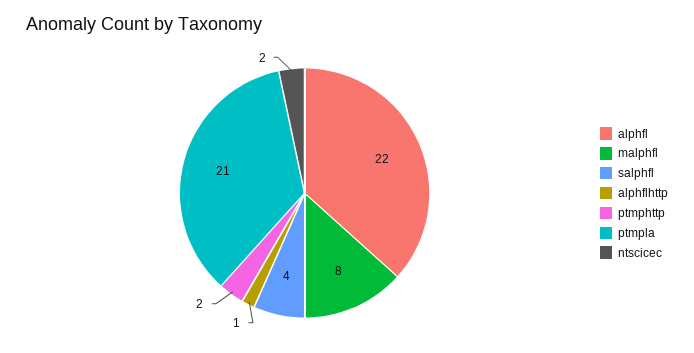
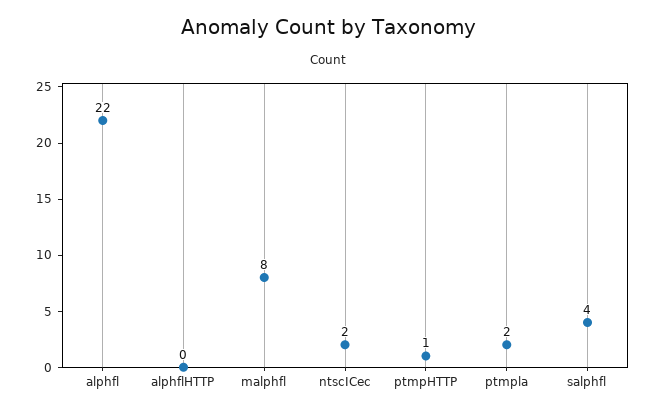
  {
    "alphfl": 22,
    "malphfl": 8,
    "salphfl": 4,
-   "alphflhttp": 1,
+   "alphflhttp": 0,
-   "ptmphttp": 2,
+   "ptmphttp": 1,
-   "ptmpla": 21,
+   "ptmpla": 2,
    "ntscicec": 2
  }

